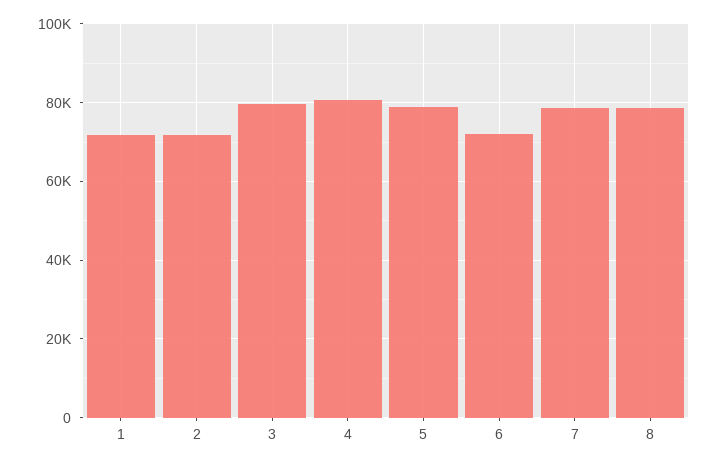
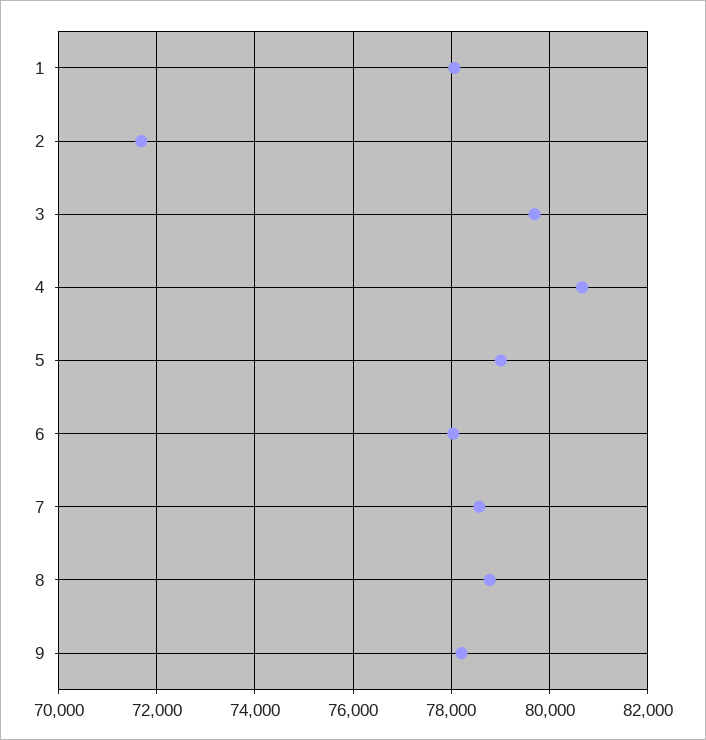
  {
-   "1": 72000,
+   "1": 78000,
    "2": 71600,
    "3": 79600,
    "4": 80600,
    "5": 79000,
-   "6": 72000,
+   "6": 78000,
    "7": 78600,
-   "8": 78800
+   "8": 78800,
+   "9": 78200
  }

